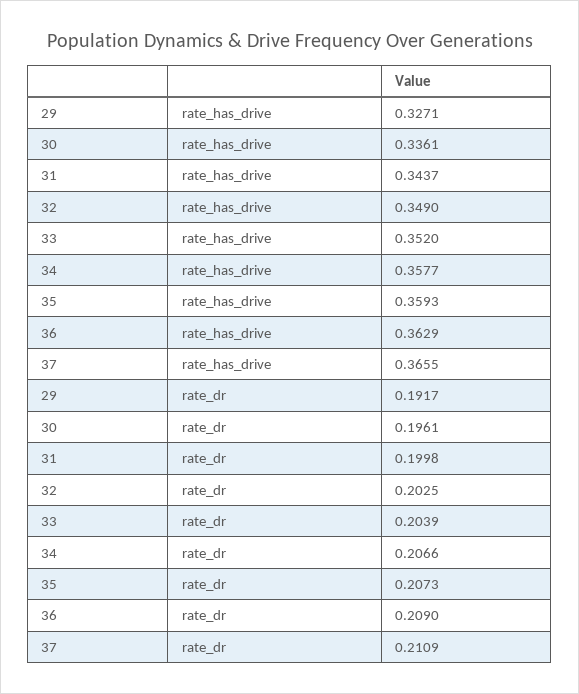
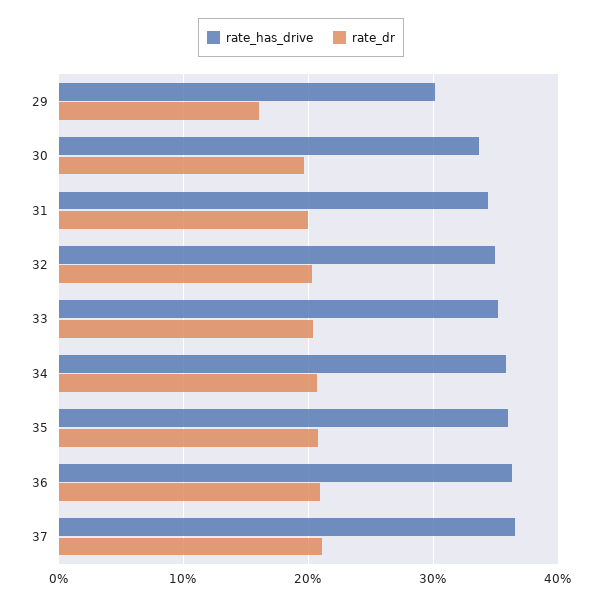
  {
    "rate_has_drive": {
-     "29": 0.3271,
+     "29": 0.3,
      "30": 0.3361,
      "31": 0.3437,
      "32": 0.349,
      "33": 0.352,
      "34": 0.3577,
      "35": 0.3593,
      "36": 0.3629,
      "37": 0.3655
    },
    "rate_dr": {
-     "29": 0.1917,
+     "29": 0.16,
      "30": 0.1961,
      "31": 0.1998,
      "32": 0.2025,
      "33": 0.2039,
      "34": 0.2066,
      "35": 0.2073,
      "36": 0.209,
      "37": 0.2109
    }
  }

